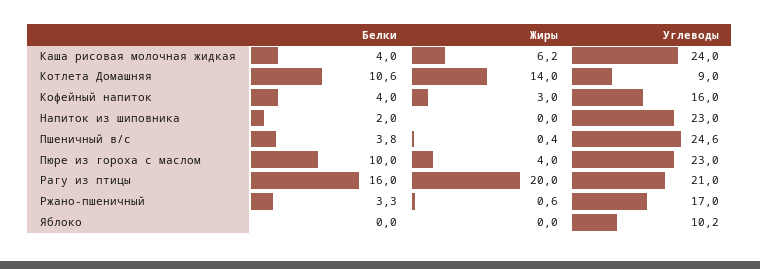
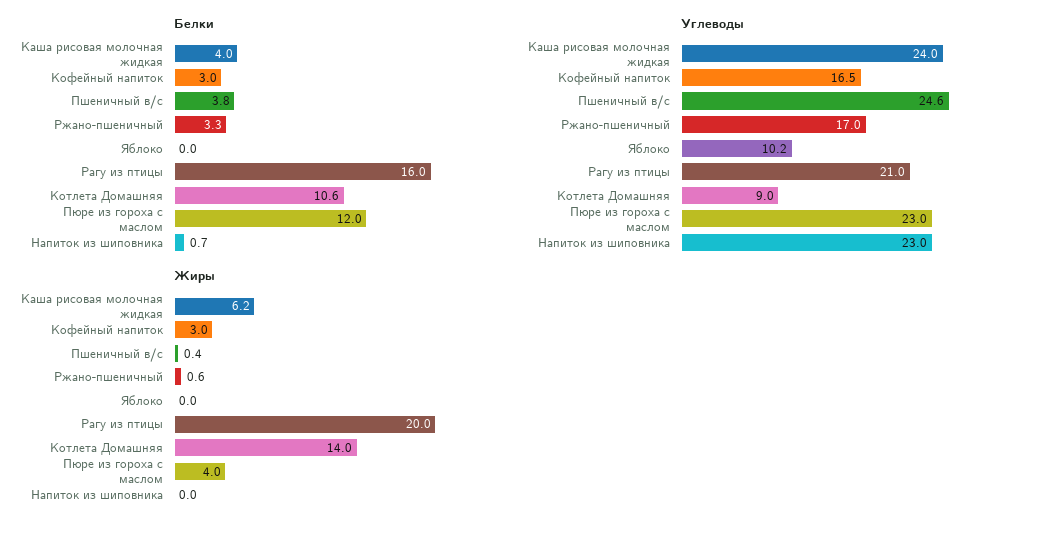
  {
    "Белки": {
      "Каша рисовая молочная жидкая": 4,
      "Котлета Домашняя": 10.6,
-     "Кофейный напиток": 4,
+     "Кофейный напиток": 3,
-     "Напиток из шиповника": 2,
+     "Напиток из шиповника": 0.7,
      "Пшеничный в/с": 3.8,
-     "Пюре из гороха с маслом": 10,
+     "Пюре из гороха с маслом": 12,
      "Рагу из птицы": 16,
      "Ржано-пшеничный": 3.3,
      "Яблоко": 0
    },
    "Жиры": {
      "Каша рисовая молочная жидкая": 6.2,
      "Котлета Домашняя": 14,
      "Кофейный напиток": 3,
      "Напиток из шиповника": 0,
      "Пшеничный в/с": 0.4,
      "Пюре из гороха с маслом": 4,
      "Рагу из птицы": 20,
      "Ржано-пшеничный": 0.6,
      "Яблоко": 0
    },
    "Углеводы": {
      "Каша рисовая молочная жидкая": 24,
      "Котлета Домашняя": 9,
-     "Кофейный напиток": 16,
+     "Кофейный напиток": 16.5,
      "Напиток из шиповника": 23,
      "Пшеничный в/с": 24.6,
      "Пюре из гороха с маслом": 23,
      "Рагу из птицы": 21,
      "Ржано-пшеничный": 17,
      "Яблоко": 10.2
    }
  }

